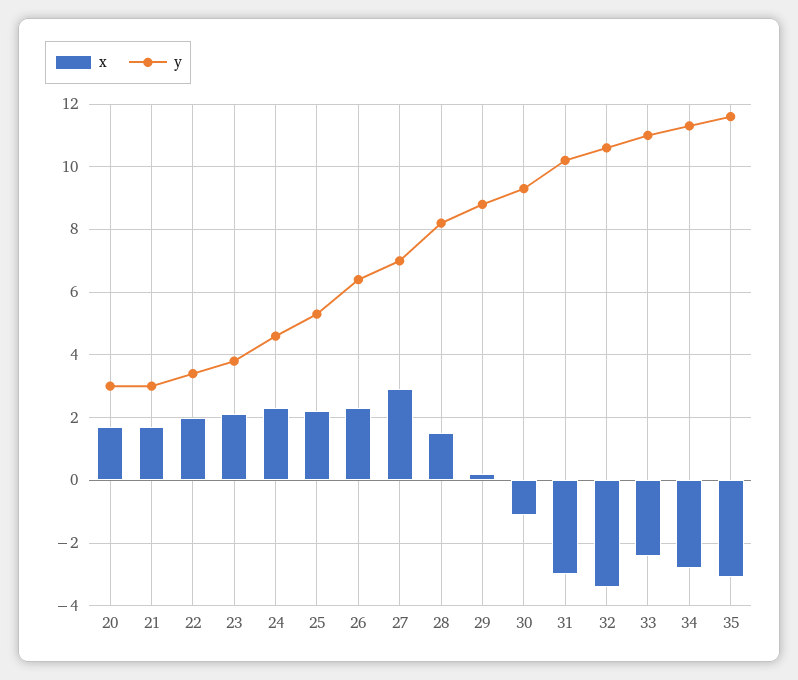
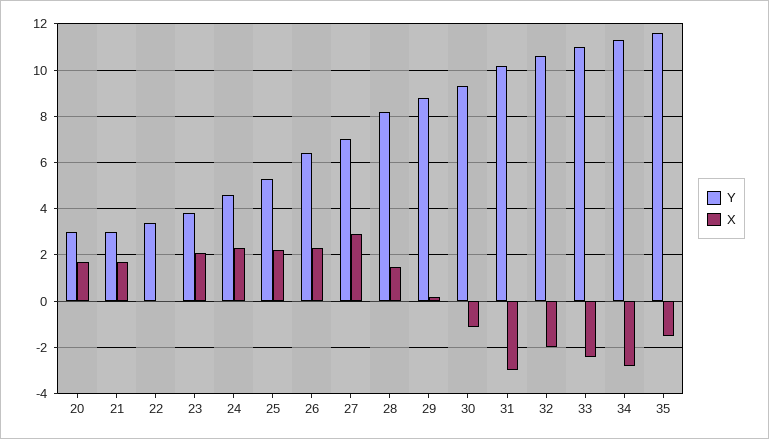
  {
    "x": {
      "20": 1.5,
      "21": 1.5,
-     "22": 2,
+     "22": 0,
      "23": 2,
      "24": 2.5,
      "25": 2,
      "26": 2.5,
      "27": 3,
      "28": 1.5,
      "29": 0,
      "30": -1,
      "31": -3,
-     "32": -3.5,
+     "32": -2,
      "33": -2.5,
      "34": -3,
-     "35": -3
+     "35": -1.5
    },
    "y": {
      "20": 3,
      "21": 3,
      "22": 3.5,
      "23": 4,
      "24": 4.5,
      "25": 5.5,
      "26": 6.5,
      "27": 7,
      "28": 8,
      "29": 9,
      "30": 9.5,
      "31": 10,
      "32": 10.5,
      "33": 11,
      "34": 11.5,
      "35": 11.5
    }
  }

